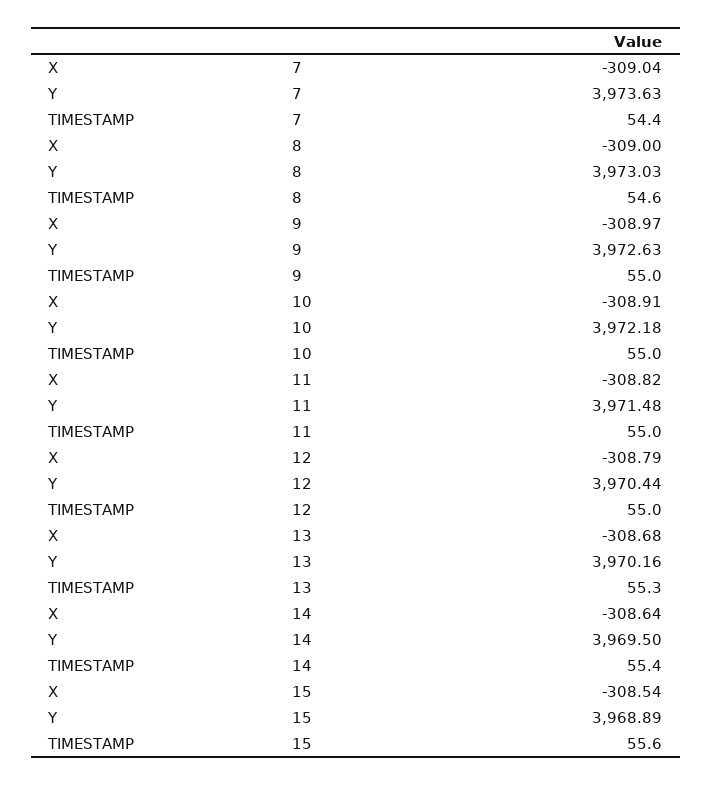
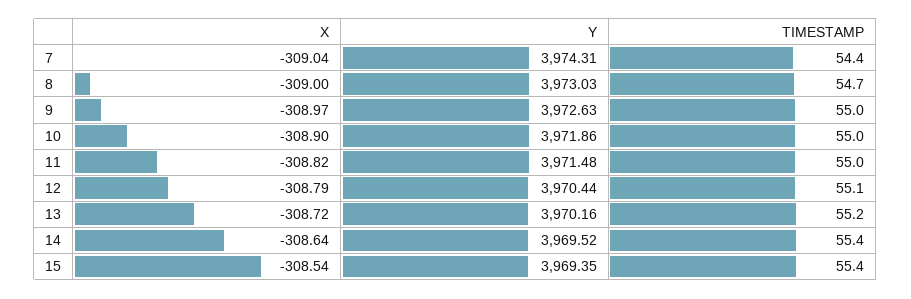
  {
    "X": {
      "7": -309.04,
      "8": -309,
      "9": -308.97,
-     "10": -308.91,
+     "10": -308.9,
      "11": -308.82,
      "12": -308.79,
-     "13": -308.68,
+     "13": -308.72,
      "14": -308.64,
      "15": -308.54
    },
    "Y": {
-     "7": 3973.63,
+     "7": 3974.31,
      "8": 3973.03,
      "9": 3972.63,
-     "10": 3972.18,
+     "10": 3971.86,
      "11": 3971.48,
      "12": 3970.44,
      "13": 3970.16,
-     "14": 3969.5,
+     "14": 3969.52,
-     "15": 3968.89
+     "15": 3969.35
    },
    "TIMESTAMP": {
      "7": 54.4,
-     "8": 54.6,
+     "8": 54.7,
      "9": 55,
      "10": 55,
      "11": 55,
-     "12": 55,
+     "12": 55.1,
-     "13": 55.3,
+     "13": 55.2,
      "14": 55.4,
-     "15": 55.6
+     "15": 55.4
    }
  }

